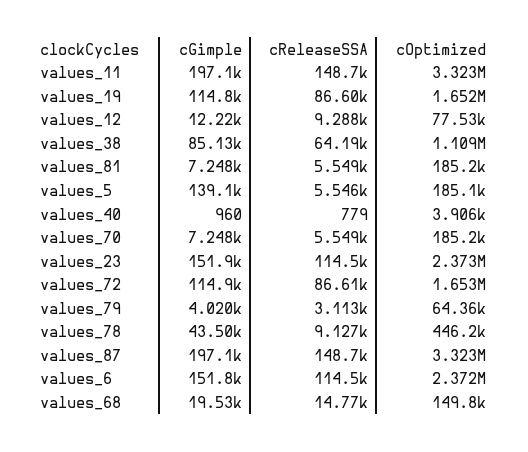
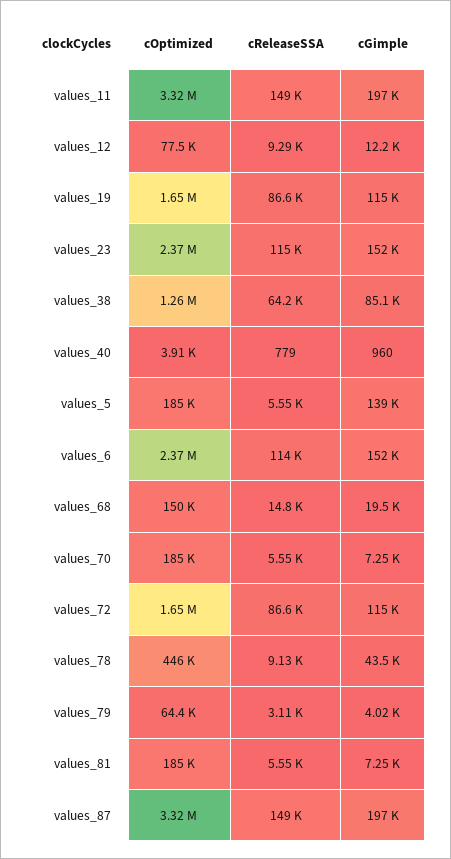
  {
    "cGimple": {
      "values_11": 197100,
      "values_19": 114800,
      "values_12": 12220,
      "values_38": 85130,
      "values_81": 7248,
      "values_5": 139100,
      "values_40": 960,
      "values_70": 7248,
      "values_23": 151900,
      "values_72": 114900,
      "values_79": 4020,
      "values_78": 43500,
      "values_87": 197100,
      "values_6": 151800,
      "values_68": 19530
    },
    "cReleaseSSA": {
      "values_11": 148700,
      "values_19": 86600,
      "values_12": 9288,
      "values_38": 64190,
      "values_81": 5549,
      "values_5": 5546,
      "values_40": 779,
      "values_70": 5549,
      "values_23": 114500,
      "values_72": 86610,
      "values_79": 3113,
      "values_78": 9127,
      "values_87": 148700,
      "values_6": 114500,
      "values_68": 14770
    },
    "cOptimized": {
      "values_11": 3323000,
      "values_19": 1652000,
      "values_12": 77530,
-     "values_38": 1109000,
+     "values_38": 1260000,
      "values_81": 185200,
      "values_5": 185100,
      "values_40": 3906,
      "values_70": 185200,
      "values_23": 2373000,
      "values_72": 1653000,
      "values_79": 64360,
      "values_78": 446200,
      "values_87": 3323000,
      "values_6": 2372000,
      "values_68": 149800
    }
  }

